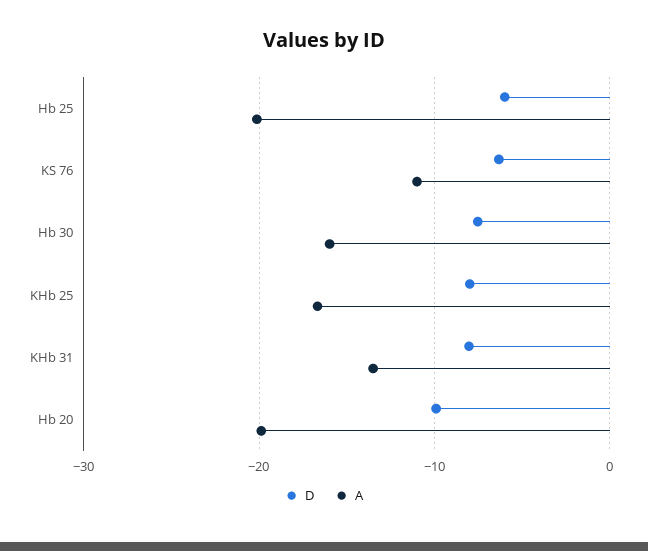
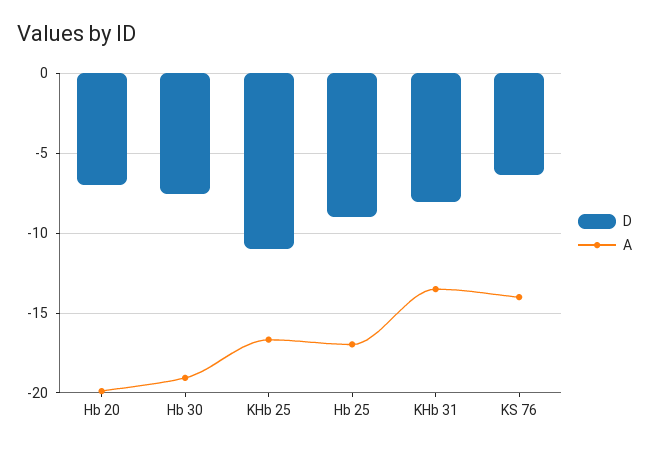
  {
    "D": {
-     "Hb 25": -6,
+     "Hb 25": -9,
      "KS 76": -6.5,
      "Hb 30": -7.5,
-     "KHb 25": -8,
+     "KHb 25": -11,
      "KHb 31": -8,
-     "Hb 20": -10
+     "Hb 20": -7
    },
    "A": {
-     "Hb 25": -20,
+     "Hb 25": -17,
-     "KS 76": -11,
+     "KS 76": -14,
-     "Hb 30": -16,
+     "Hb 30": -19,
      "KHb 25": -16.5,
      "KHb 31": -13.5,
      "Hb 20": -20
    }
  }

